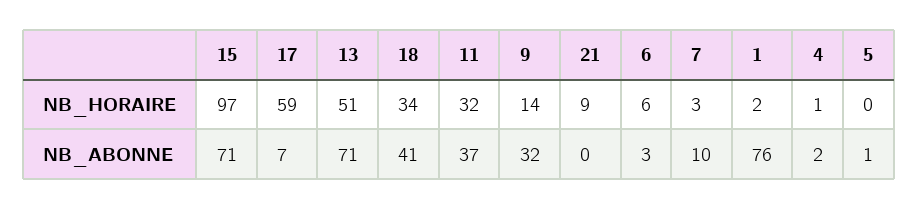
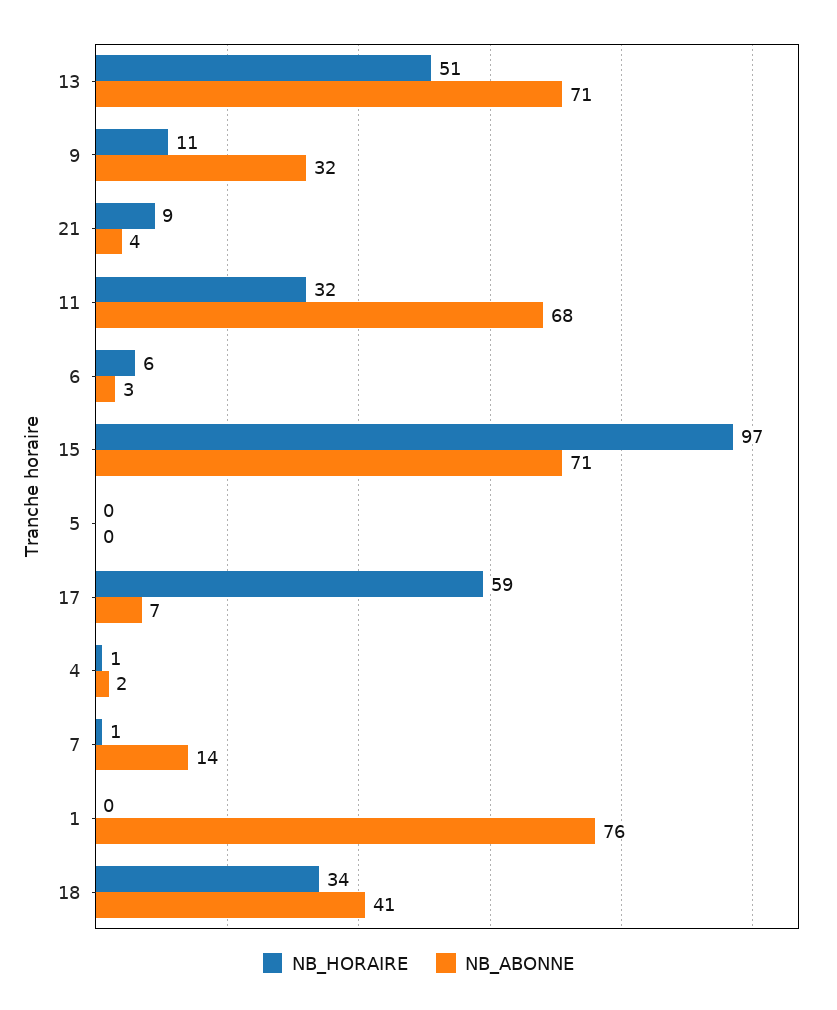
  {
    "NB_HORAIRE": {
      "15": 97,
      "17": 59,
      "13": 51,
      "18": 34,
      "11": 32,
-     "9": 14,
+     "9": 11,
      "21": 9,
      "6": 6,
-     "7": 3,
+     "7": 1,
-     "1": 2,
+     "1": 0,
      "4": 1,
      "5": 0
    },
    "NB_ABONNE": {
      "15": 71,
      "17": 7,
      "13": 71,
      "18": 41,
-     "11": 37,
+     "11": 68,
      "9": 32,
-     "21": 0,
+     "21": 4,
      "6": 3,
-     "7": 10,
+     "7": 14,
      "1": 76,
      "4": 2,
-     "5": 1
+     "5": 0
    }
  }

